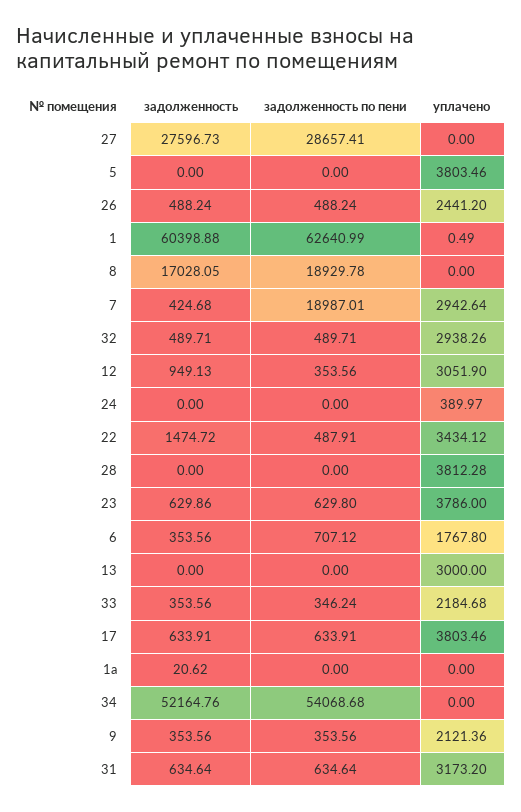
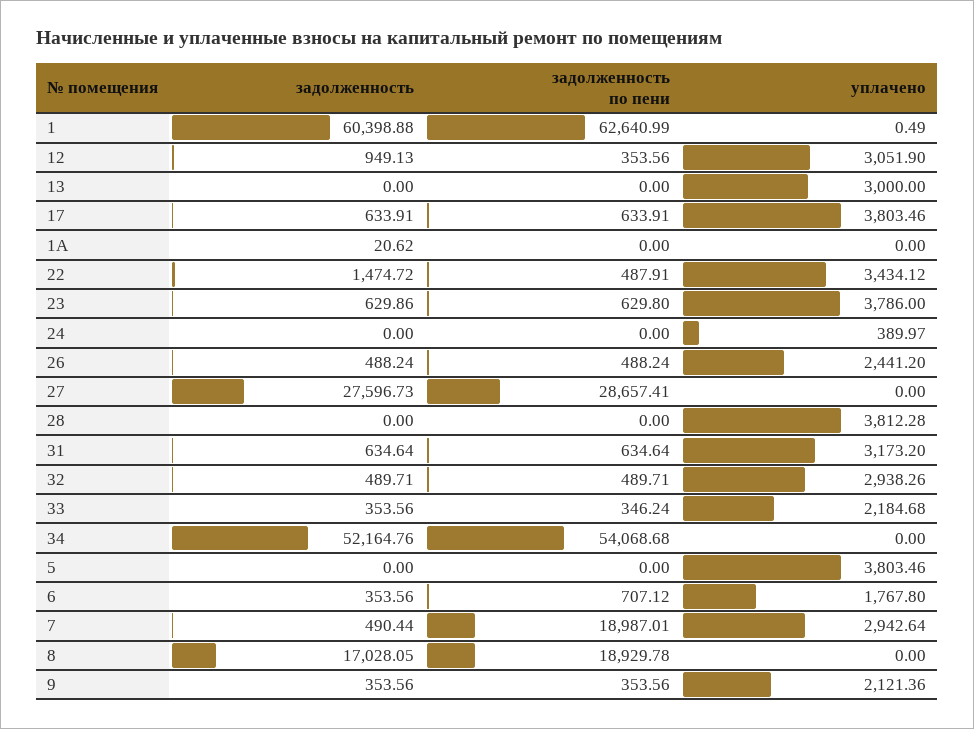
  {
    "задолженность": {
      "27": 27596.73,
      "5": 0,
      "26": 488.24,
      "1": 60398.88,
      "8": 17028.05,
-     "7": 424.68,
+     "7": 490.44,
      "32": 489.71,
      "12": 949.13,
      "24": 0,
      "22": 1474.72,
      "28": 0,
      "23": 629.86,
      "6": 353.56,
      "13": 0,
      "33": 353.56,
      "17": 633.91,
      "1а": 20.62,
      "34": 52164.76,
      "9": 353.56,
      "31": 634.64
    },
    "задолженность по пени": {
      "27": 28657.41,
      "5": 0,
      "26": 488.24,
      "1": 62640.99,
      "8": 18929.78,
      "7": 18987.01,
      "32": 489.71,
      "12": 353.56,
      "24": 0,
      "22": 487.91,
      "28": 0,
      "23": 629.8,
      "6": 707.12,
      "13": 0,
      "33": 346.24,
      "17": 633.91,
      "1а": 0,
      "34": 54068.68,
      "9": 353.56,
      "31": 634.64
    },
    "уплачено": {
      "27": 0,
      "5": 3803.46,
      "26": 2441.2,
      "1": 0.49,
      "8": 0,
      "7": 2942.64,
      "32": 2938.26,
      "12": 3051.9,
      "24": 389.97,
      "22": 3434.12,
      "28": 3812.28,
      "23": 3786,
      "6": 1767.8,
      "13": 3000,
      "33": 2184.68,
      "17": 3803.46,
      "1а": 0,
      "34": 0,
      "9": 2121.36,
      "31": 3173.2
    }
  }

